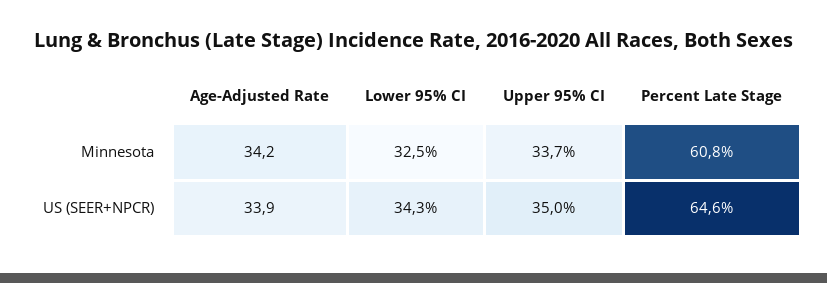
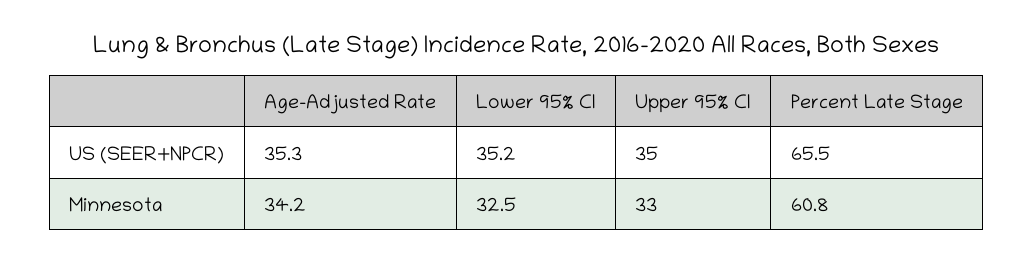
  {
    "Age-Adjusted Rate": {
      "Minnesota": 34.2,
-     "US (SEER+NPCR)": 33.9
+     "US (SEER+NPCR)": 35.3
    },
    "Lower 95% CI": {
      "Minnesota": 32.5,
-     "US (SEER+NPCR)": 34.3
+     "US (SEER+NPCR)": 35.2
    },
    "Upper 95% CI": {
-     "Minnesota": 33.7,
+     "Minnesota": 33,
      "US (SEER+NPCR)": 35
    },
    "Percent Late Stage": {
      "Minnesota": 60.8,
-     "US (SEER+NPCR)": 64.6
+     "US (SEER+NPCR)": 65.5
    }
  }

